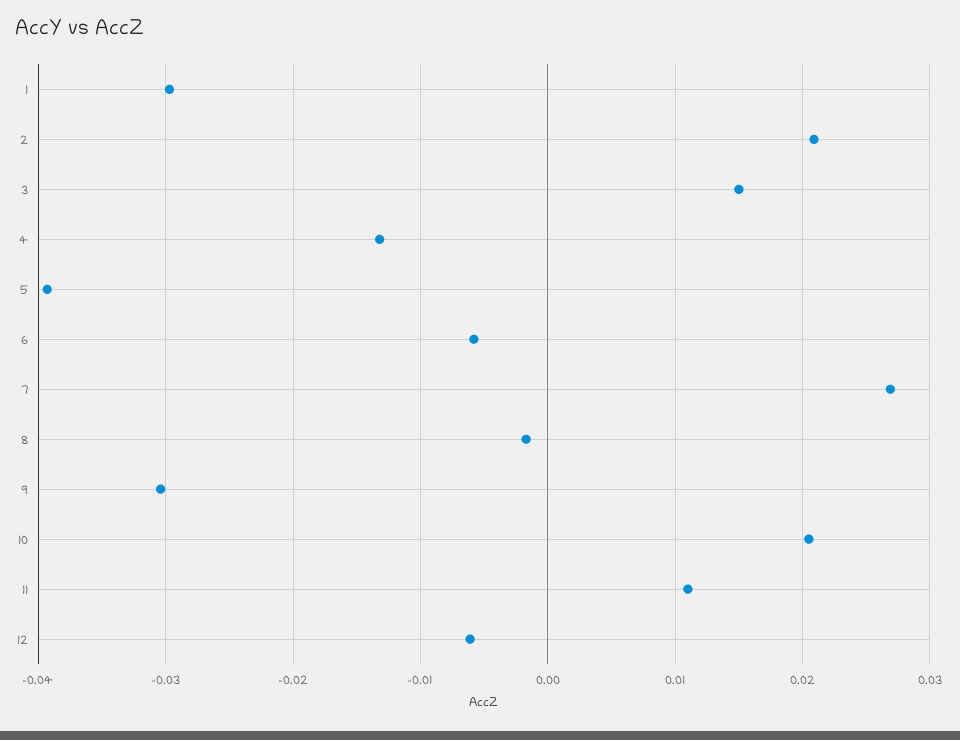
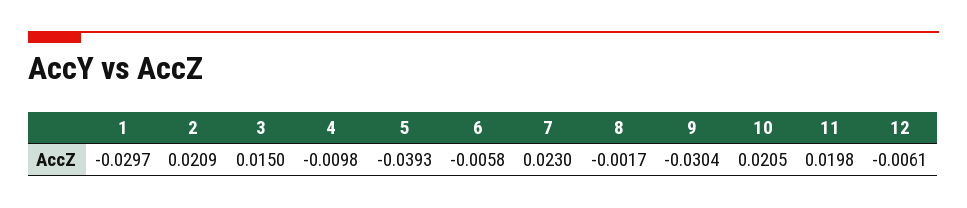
  {
    "1": -0.0297,
    "2": 0.0209,
    "3": 0.015,
-   "4": -0.013,
+   "4": -0.0098,
    "5": -0.0393,
    "6": -0.0058,
-   "7": 0.027,
+   "7": 0.023,
    "8": -0.0017,
    "9": -0.0304,
    "10": 0.0205,
-   "11": 0.011,
+   "11": 0.0198,
    "12": -0.0061
  }

